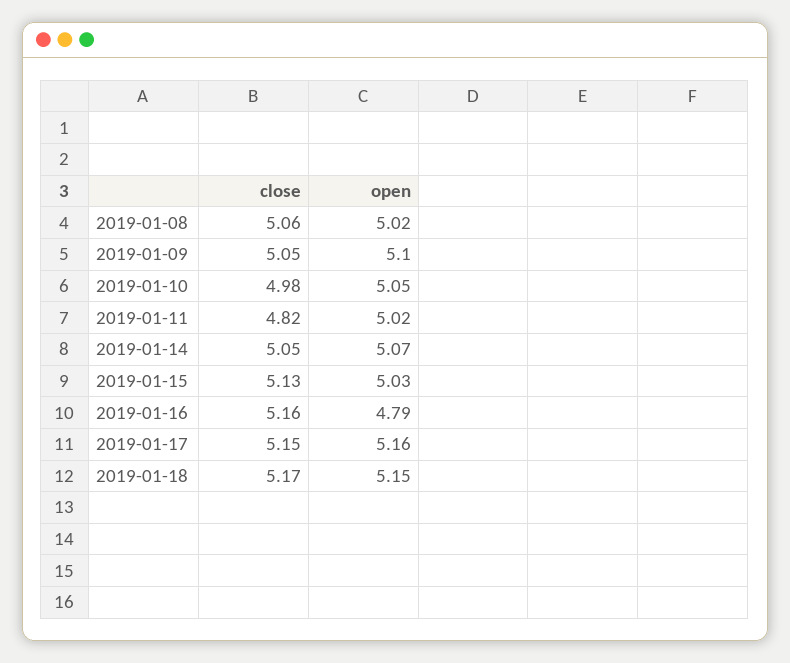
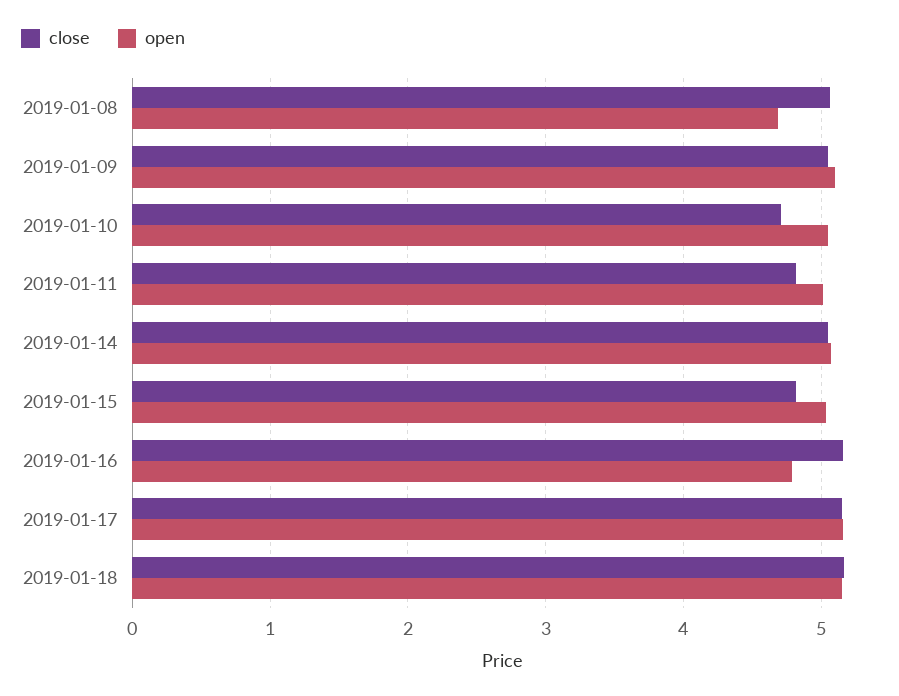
  {
    "close": {
      "2019-01-08": 5.06,
      "2019-01-09": 5.05,
-     "2019-01-10": 4.98,
+     "2019-01-10": 4.7,
      "2019-01-11": 4.82,
      "2019-01-14": 5.05,
-     "2019-01-15": 5.13,
+     "2019-01-15": 4.8,
      "2019-01-16": 5.16,
      "2019-01-17": 5.15,
      "2019-01-18": 5.17
    },
    "open": {
-     "2019-01-08": 5.02,
+     "2019-01-08": 4.7,
      "2019-01-09": 5.1,
      "2019-01-10": 5.05,
      "2019-01-11": 5.02,
      "2019-01-14": 5.07,
      "2019-01-15": 5.03,
      "2019-01-16": 4.79,
      "2019-01-17": 5.16,
      "2019-01-18": 5.15
    }
  }

